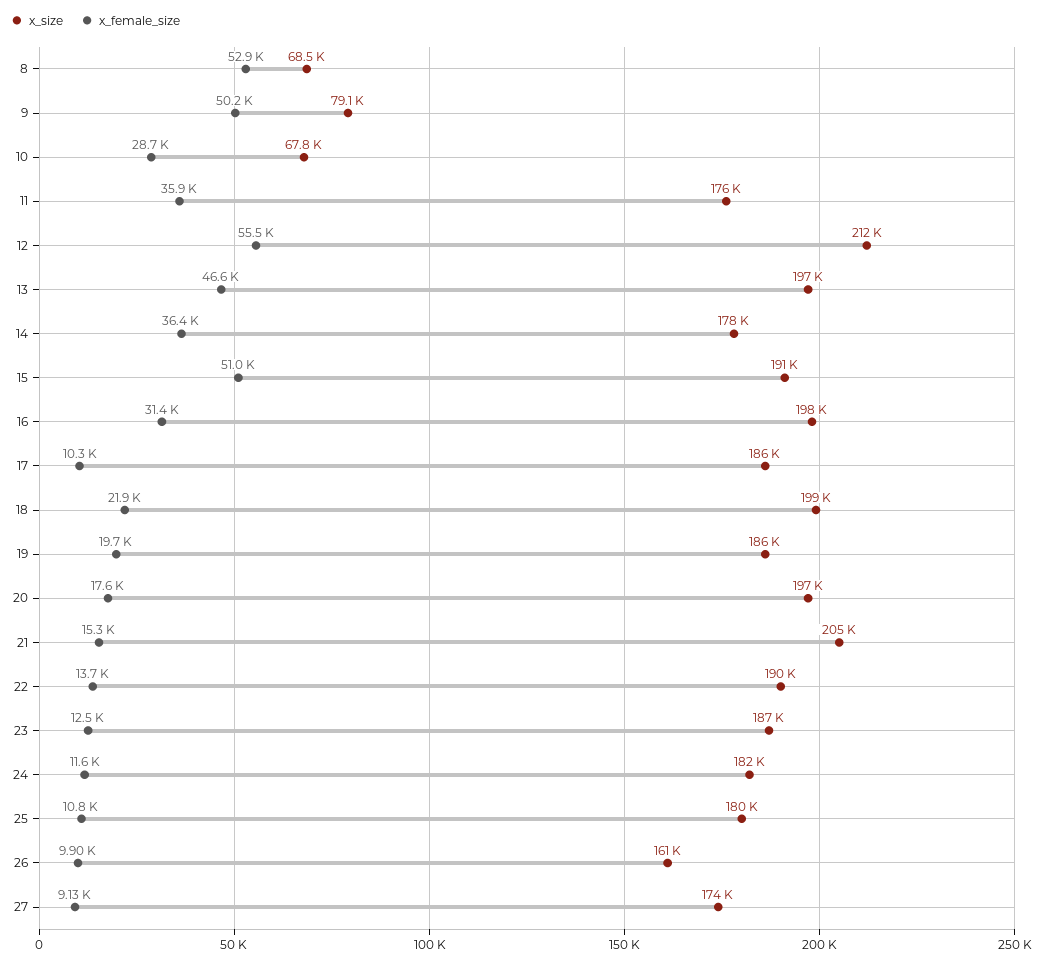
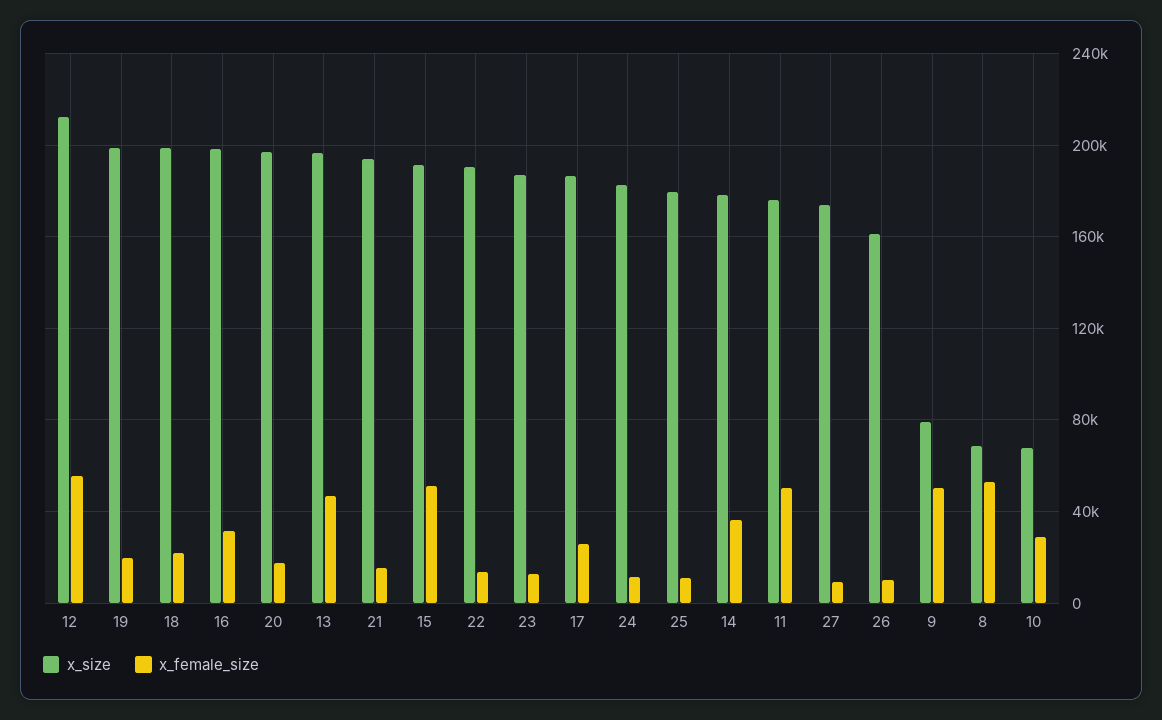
  {
    "x_size": {
      "8": 68500,
      "9": 79100,
      "10": 67800,
      "11": 176000,
      "12": 212000,
      "13": 197000,
      "14": 178000,
      "15": 191000,
      "16": 198000,
      "17": 186000,
      "18": 199000,
-     "19": 186000,
+     "19": 200000,
      "20": 197000,
-     "21": 205000,
+     "21": 195000,
      "22": 190000,
      "23": 187000,
      "24": 182000,
      "25": 180000,
      "26": 161000,
      "27": 174000
    },
    "x_female_size": {
      "8": 52900,
      "9": 50200,
      "10": 28700,
-     "11": 35900,
+     "11": 50000,
      "12": 55500,
      "13": 46600,
      "14": 36400,
      "15": 51000,
      "16": 31400,
-     "17": 10300,
+     "17": 25000,
      "18": 21900,
      "19": 19700,
      "20": 17600,
      "21": 15300,
      "22": 13700,
      "23": 12500,
      "24": 11600,
      "25": 10800,
      "26": 9900,
      "27": 9130
    }
  }

